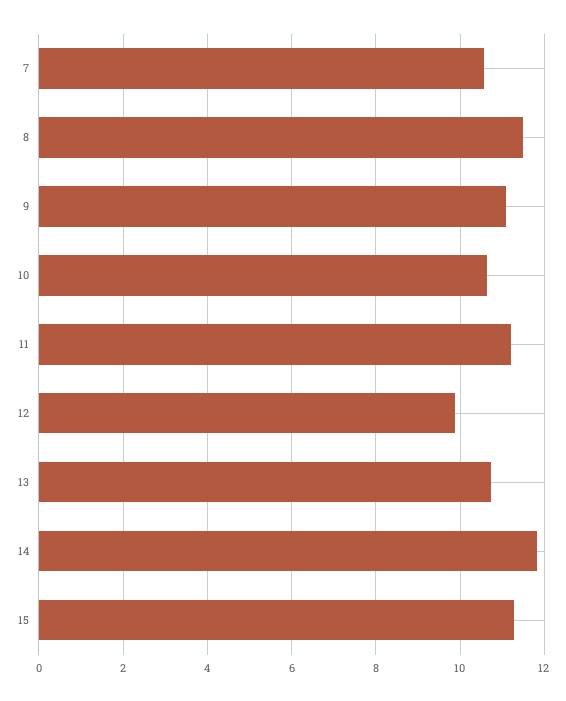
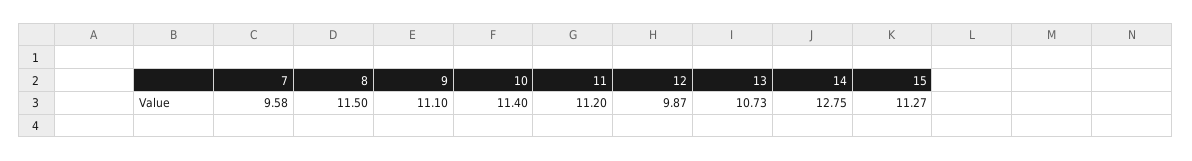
  {
-   "7": 10.6,
+   "7": 9.58,
    "8": 11.5,
    "9": 11.1,
-   "10": 10.6,
+   "10": 11.4,
    "11": 11.2,
    "12": 9.87,
    "13": 10.73,
-   "14": 11.8,
+   "14": 12.75,
    "15": 11.27
  }

